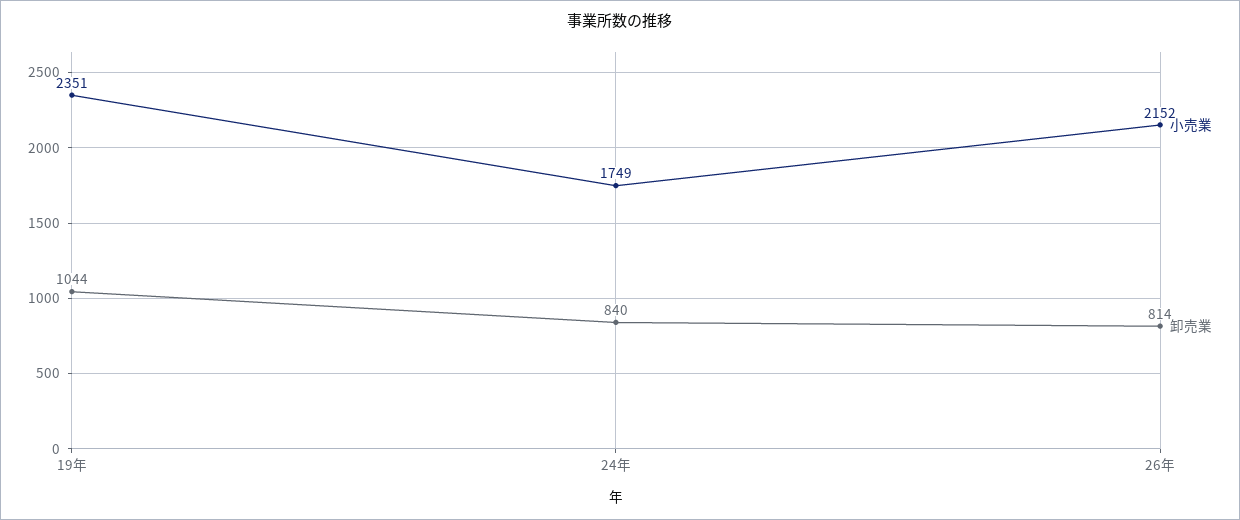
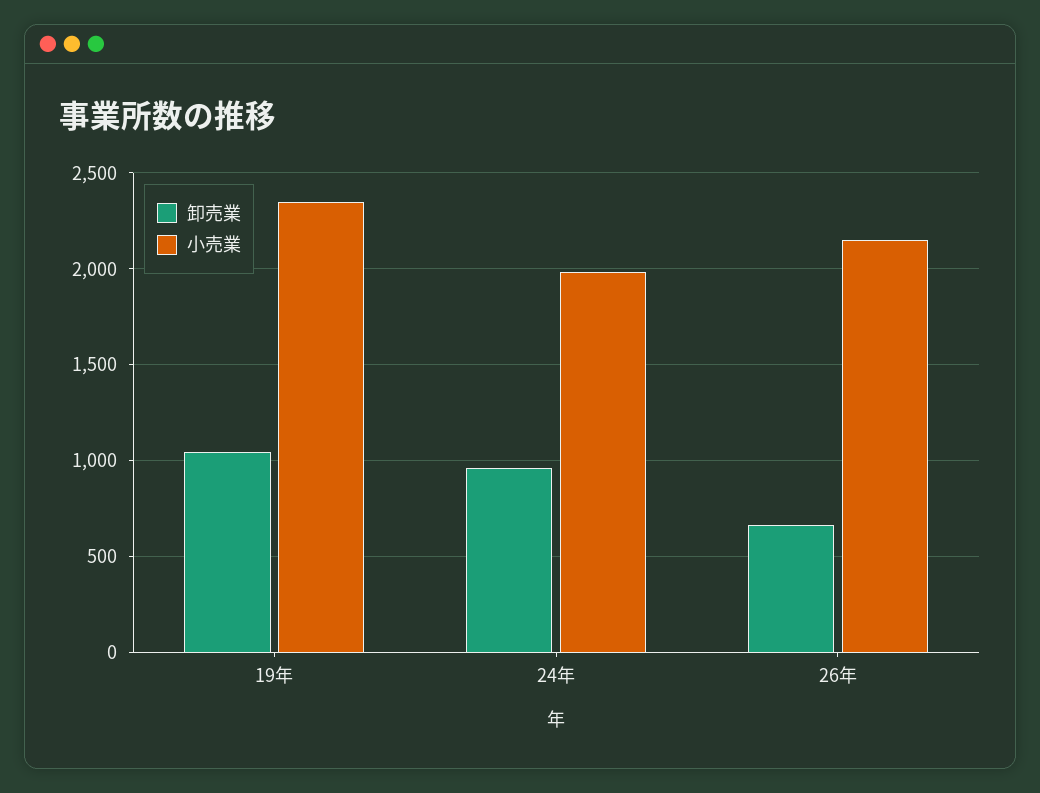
  {
    "小売業": {
      "19年": 2351,
-     "24年": 1749,
+     "24年": 2000,
      "26年": 2152
    },
    "卸売業": {
      "19年": 1044,
-     "24年": 840,
+     "24年": 950,
-     "26年": 814
+     "26年": 650
    }
  }

